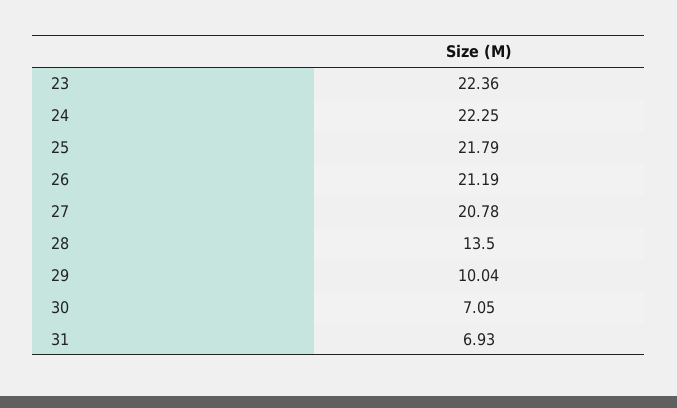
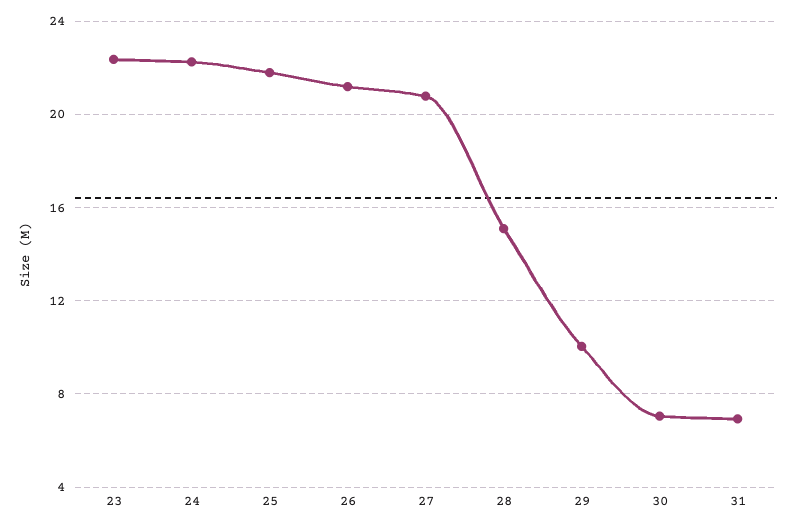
  {
    "23": 22.36,
    "24": 22.25,
    "25": 21.79,
    "26": 21.19,
    "27": 20.78,
-   "28": 13.5,
+   "28": 15,
    "29": 10.04,
    "30": 7.05,
    "31": 6.93
  }

